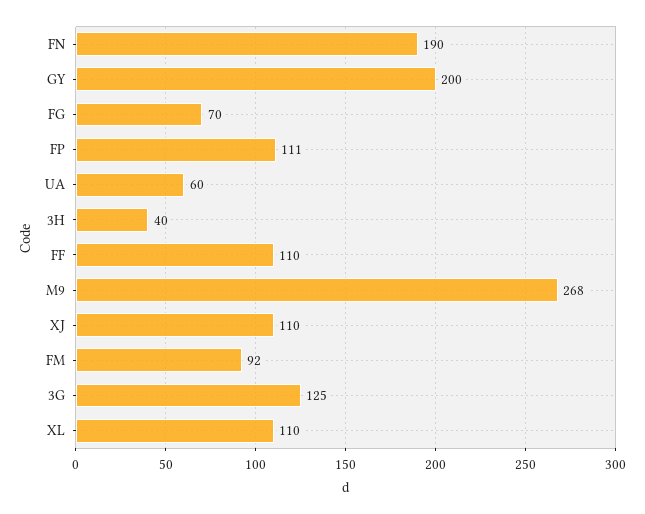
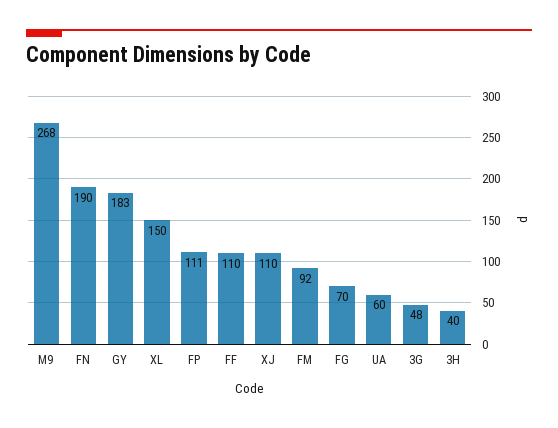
  {
    "FN": 190,
-   "GY": 200,
+   "GY": 183,
    "FG": 70,
    "FP": 111,
    "UA": 60,
    "3H": 40,
    "FF": 110,
    "M9": 268,
    "XJ": 110,
    "FM": 92,
-   "3G": 125,
+   "3G": 48,
-   "XL": 110
+   "XL": 150
  }

